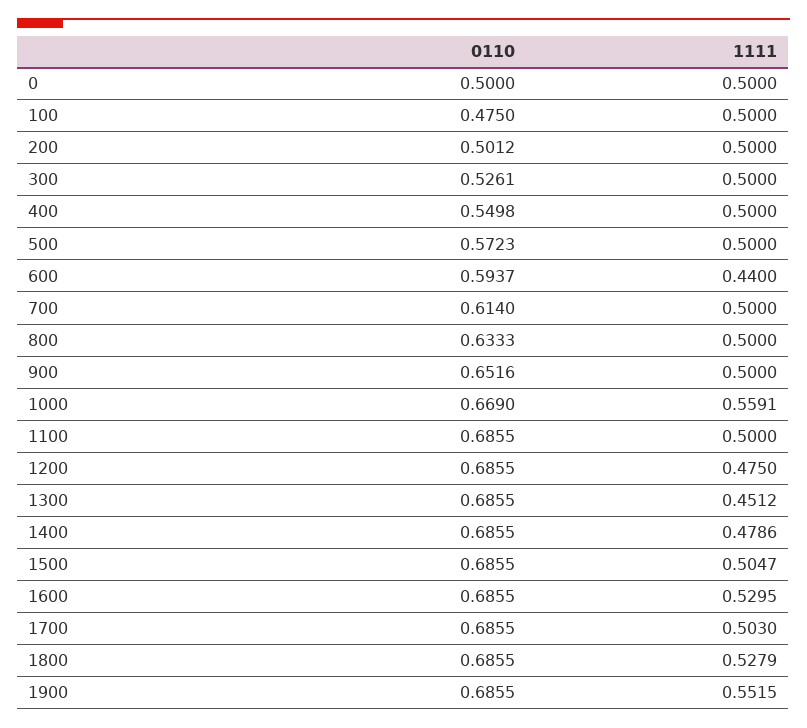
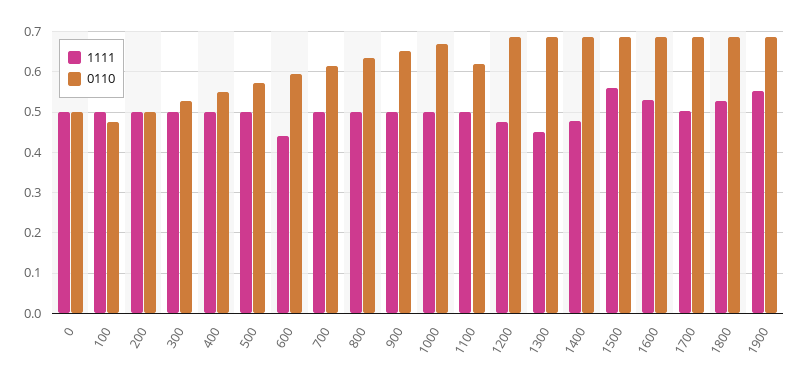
  {
    "0110": {
      "0": 0.5,
      "100": 0.475,
      "200": 0.5012,
      "300": 0.5261,
      "400": 0.5498,
      "500": 0.5723,
      "600": 0.5937,
      "700": 0.614,
      "800": 0.6333,
      "900": 0.6516,
      "1000": 0.669,
-     "1100": 0.6855,
+     "1100": 0.62,
      "1200": 0.6855,
      "1300": 0.6855,
      "1400": 0.6855,
      "1500": 0.6855,
      "1600": 0.6855,
      "1700": 0.6855,
      "1800": 0.6855,
      "1900": 0.6855
    },
    "1111": {
      "0": 0.5,
      "100": 0.5,
      "200": 0.5,
      "300": 0.5,
      "400": 0.5,
      "500": 0.5,
      "600": 0.44,
      "700": 0.5,
      "800": 0.5,
      "900": 0.5,
-     "1000": 0.5591,
+     "1000": 0.5,
      "1100": 0.5,
      "1200": 0.475,
      "1300": 0.4512,
      "1400": 0.4786,
-     "1500": 0.5047,
+     "1500": 0.56,
      "1600": 0.5295,
      "1700": 0.503,
      "1800": 0.5279,
      "1900": 0.5515
    }
  }

